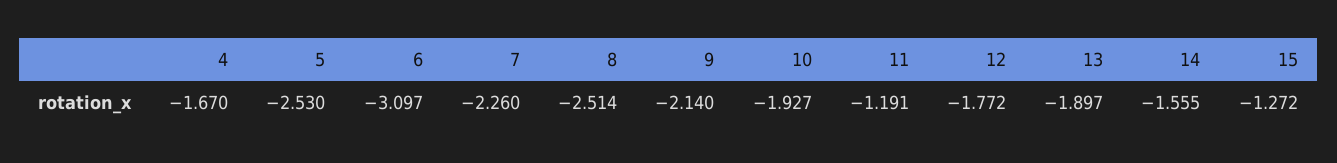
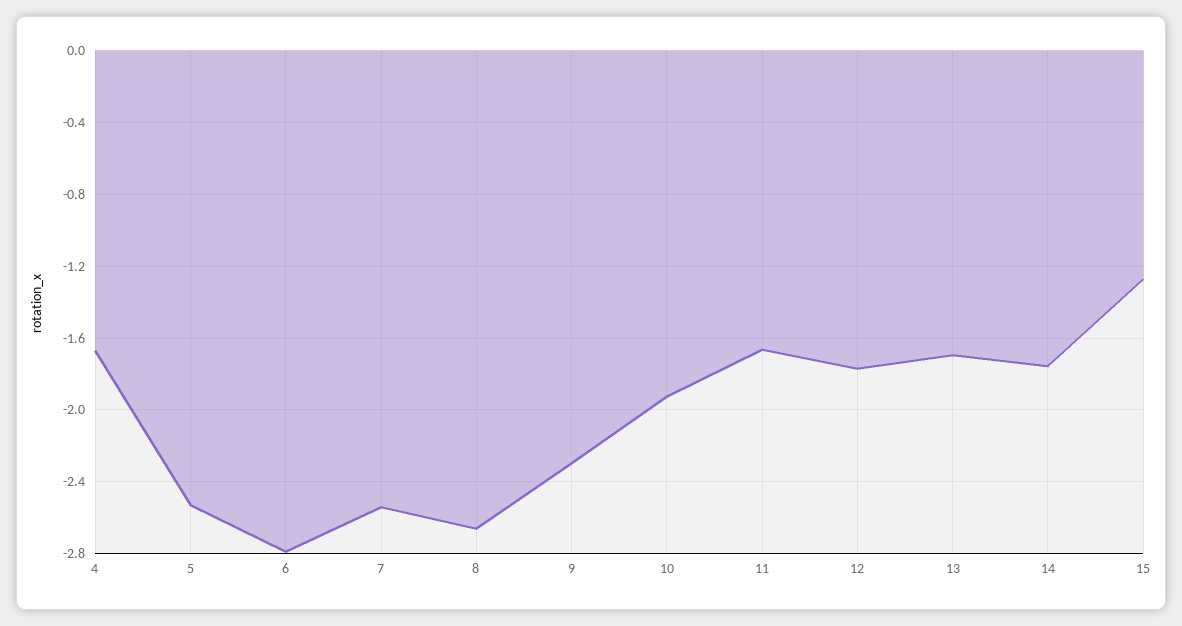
  {
    "4": -1.67,
    "5": -2.53,
-   "6": -3.097,
+   "6": -2.8,
-   "7": -2.26,
+   "7": -2.55,
-   "8": -2.514,
+   "8": -2.65,
-   "9": -2.14,
+   "9": -2.3,
    "10": -1.927,
-   "11": -1.191,
+   "11": -1.65,
    "12": -1.772,
-   "13": -1.897,
+   "13": -1.7,
-   "14": -1.555,
+   "14": -1.75,
    "15": -1.272
  }

